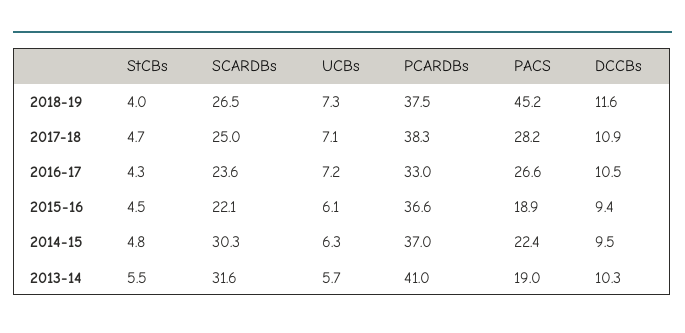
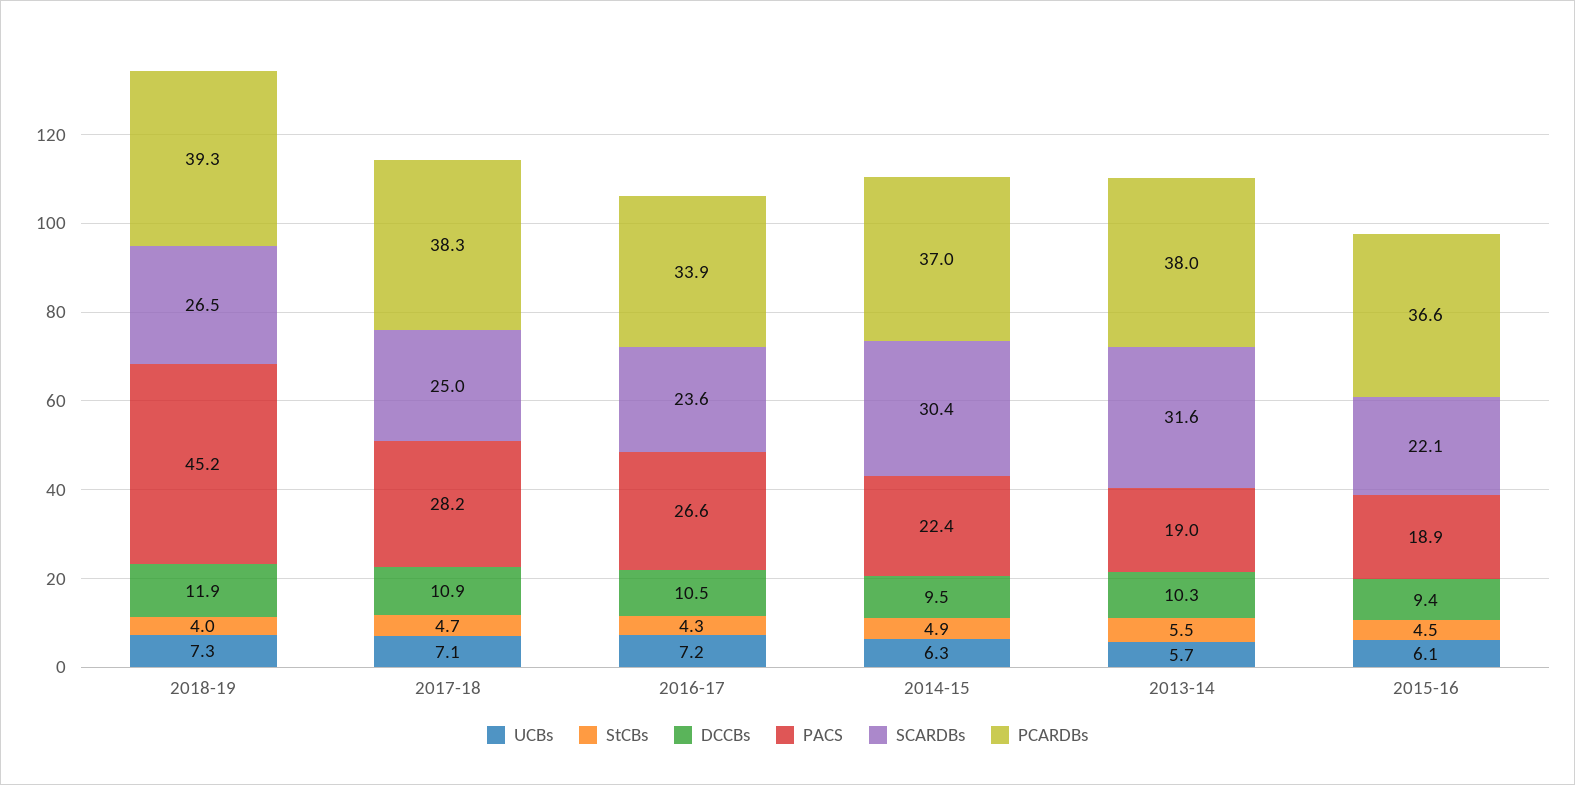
  {
    "StCBs": {
      "2018-19": 4,
      "2017-18": 4.7,
      "2016-17": 4.3,
      "2015-16": 4.5,
-     "2014-15": 4.8,
+     "2014-15": 4.9,
      "2013-14": 5.5
    },
    "SCARDBs": {
      "2018-19": 26.5,
      "2017-18": 25,
      "2016-17": 23.6,
      "2015-16": 22.1,
-     "2014-15": 30.3,
+     "2014-15": 30.4,
      "2013-14": 31.6
    },
    "UCBs": {
      "2018-19": 7.3,
      "2017-18": 7.1,
      "2016-17": 7.2,
      "2015-16": 6.1,
      "2014-15": 6.3,
      "2013-14": 5.7
    },
    "PCARDBs": {
-     "2018-19": 37.5,
+     "2018-19": 39.3,
      "2017-18": 38.3,
-     "2016-17": 33,
+     "2016-17": 33.9,
      "2015-16": 36.6,
      "2014-15": 37,
-     "2013-14": 41
+     "2013-14": 38
    },
    "PACS": {
      "2018-19": 45.2,
      "2017-18": 28.2,
      "2016-17": 26.6,
      "2015-16": 18.9,
      "2014-15": 22.4,
      "2013-14": 19
    },
    "DCCBs": {
-     "2018-19": 11.6,
+     "2018-19": 11.9,
      "2017-18": 10.9,
      "2016-17": 10.5,
      "2015-16": 9.4,
      "2014-15": 9.5,
      "2013-14": 10.3
    }
  }

